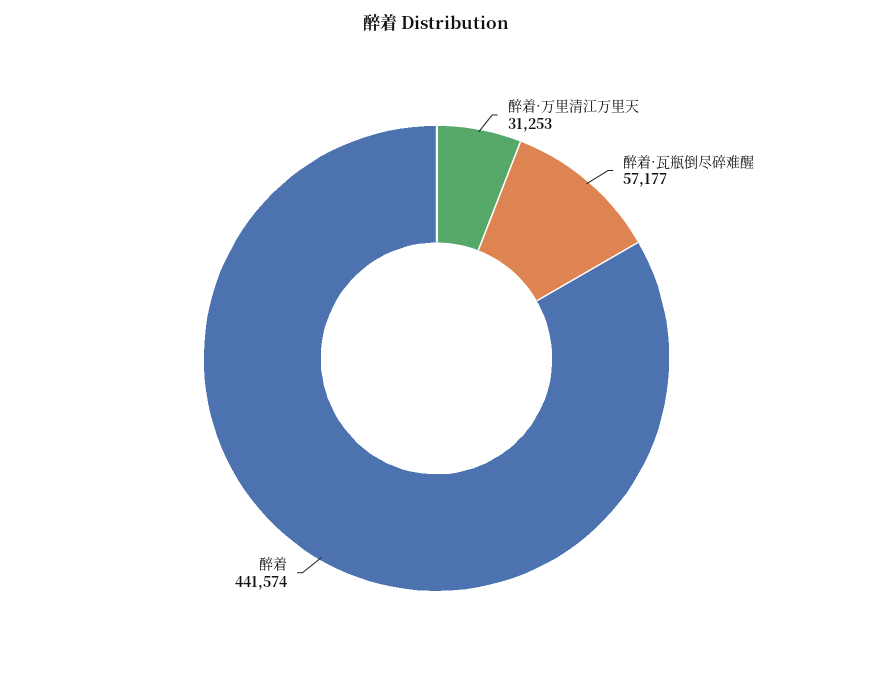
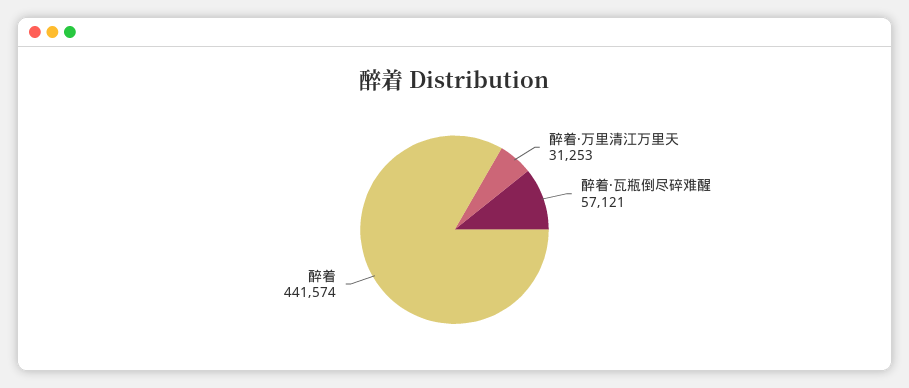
  {
    "醉着·万里清江万里天": 31253,
-   "醉着·瓦瓶倒尽碎难醒": 57177,
+   "醉着·瓦瓶倒尽碎难醒": 57121,
    "醉着": 441574
  }

